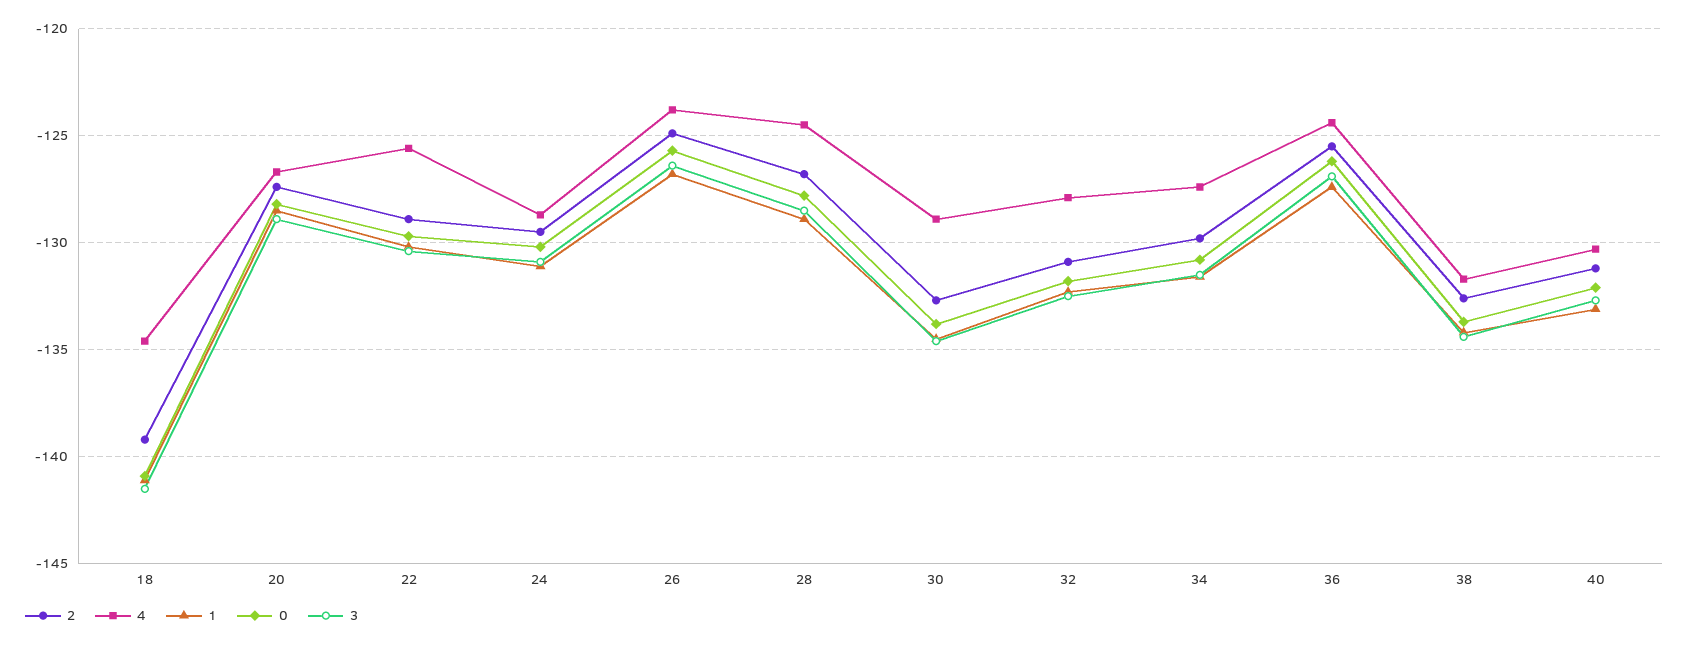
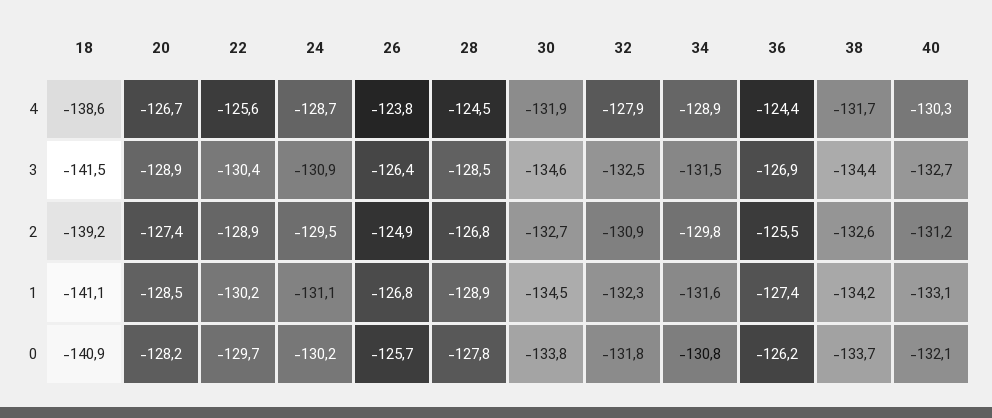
  {
    "2": {
      "18": -139.2,
      "20": -127.4,
      "22": -128.9,
      "24": -129.5,
      "26": -124.9,
      "28": -126.8,
      "30": -132.7,
      "32": -130.9,
      "34": -129.8,
      "36": -125.5,
      "38": -132.6,
      "40": -131.2
    },
    "4": {
-     "18": -134.5,
+     "18": -138.6,
      "20": -126.7,
      "22": -125.6,
      "24": -128.7,
      "26": -123.8,
      "28": -124.5,
-     "30": -129,
+     "30": -131.9,
      "32": -127.9,
-     "34": -127.5,
+     "34": -128.9,
      "36": -124.4,
      "38": -131.7,
      "40": -130.3
    },
    "1": {
      "18": -141.1,
      "20": -128.5,
      "22": -130.2,
      "24": -131.1,
      "26": -126.8,
      "28": -128.9,
      "30": -134.5,
      "32": -132.3,
      "34": -131.6,
      "36": -127.4,
      "38": -134.2,
      "40": -133.1
    },
    "0": {
      "18": -140.9,
      "20": -128.2,
      "22": -129.7,
      "24": -130.2,
      "26": -125.7,
      "28": -127.8,
      "30": -133.8,
      "32": -131.8,
      "34": -130.8,
      "36": -126.2,
      "38": -133.7,
      "40": -132.1
    },
    "3": {
      "18": -141.5,
      "20": -128.9,
      "22": -130.4,
      "24": -130.9,
      "26": -126.4,
      "28": -128.5,
      "30": -134.6,
      "32": -132.5,
      "34": -131.5,
      "36": -126.9,
      "38": -134.4,
      "40": -132.7
    }
  }

